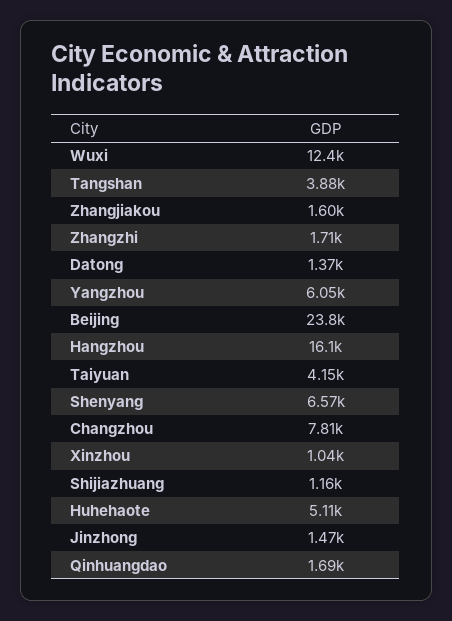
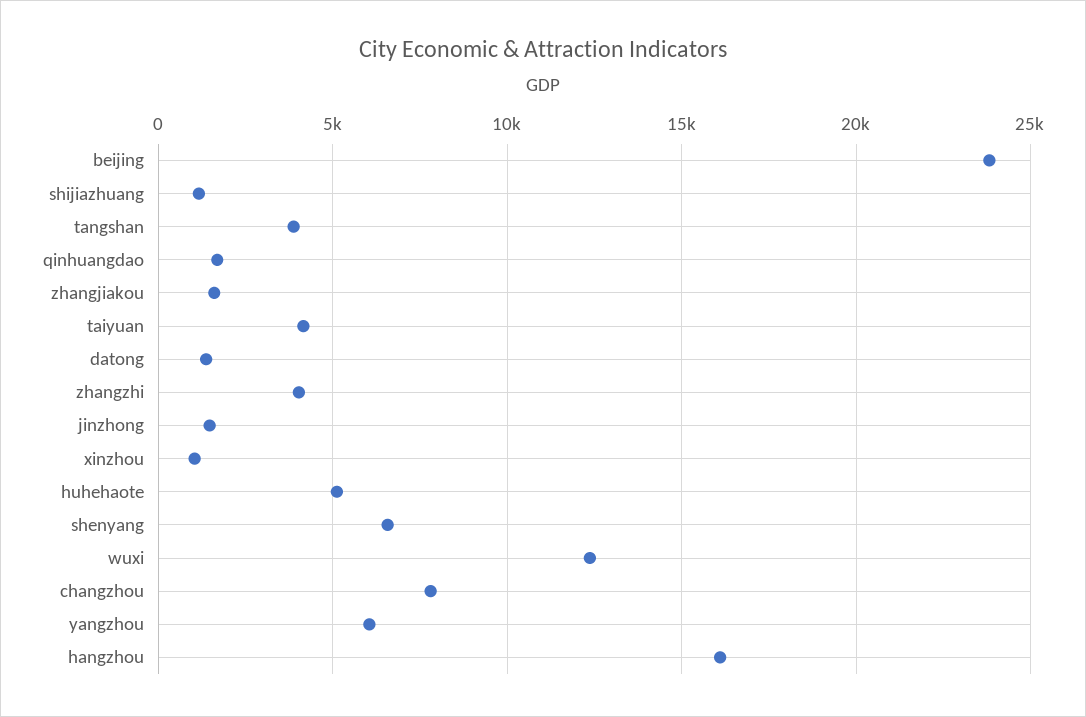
  {
    "Wuxi": 12400,
    "Tangshan": 3880,
    "Zhangjiakou": 1600,
-   "Zhangzhi": 1710,
+   "Zhangzhi": 4000,
    "Datong": 1370,
    "Yangzhou": 6050,
    "Beijing": 23800,
    "Hangzhou": 16100,
    "Taiyuan": 4150,
    "Shenyang": 6570,
    "Changzhou": 7810,
    "Xinzhou": 1040,
    "Shijiazhuang": 1160,
    "Huhehaote": 5110,
    "Jinzhong": 1470,
    "Qinhuangdao": 1690
  }

